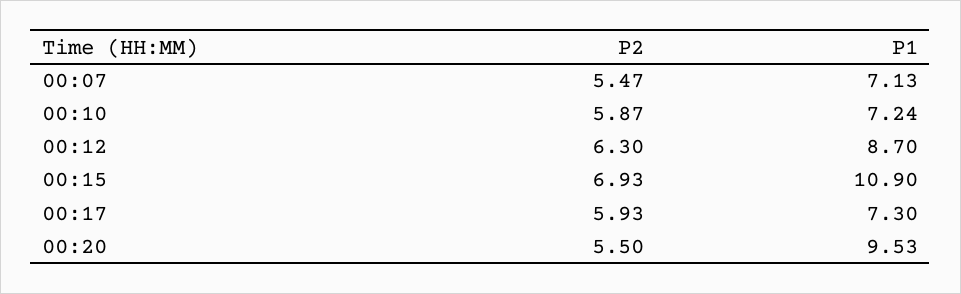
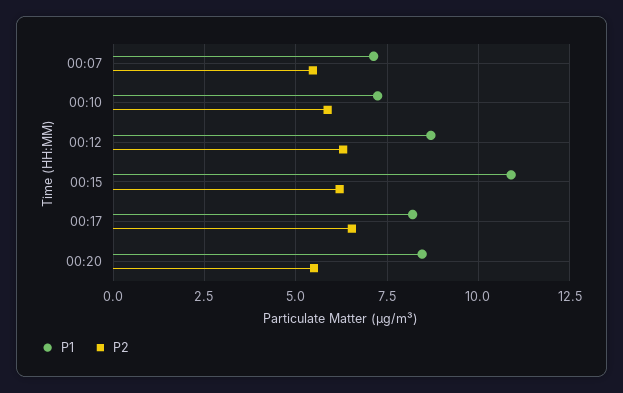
  {
    "P2": {
      "00:07": 5.47,
      "00:10": 5.87,
      "00:12": 6.3,
-     "00:15": 6.93,
+     "00:15": 6.25,
-     "00:17": 5.93,
+     "00:17": 6.5,
      "00:20": 5.5
    },
    "P1": {
      "00:07": 7.13,
      "00:10": 7.24,
      "00:12": 8.7,
      "00:15": 10.9,
-     "00:17": 7.3,
+     "00:17": 8.25,
-     "00:20": 9.53
+     "00:20": 8.5
    }
  }

